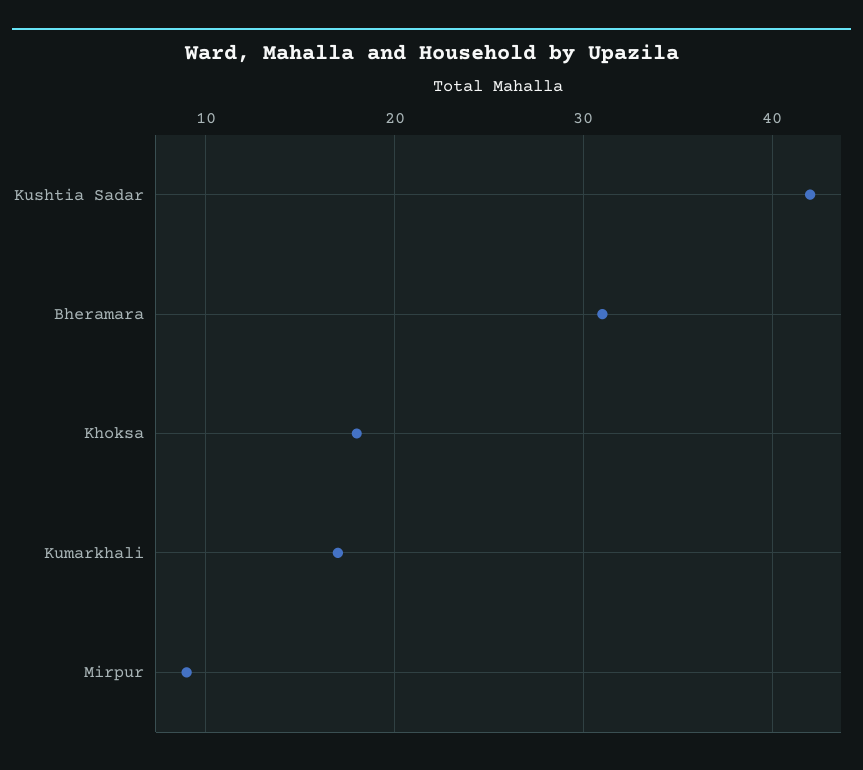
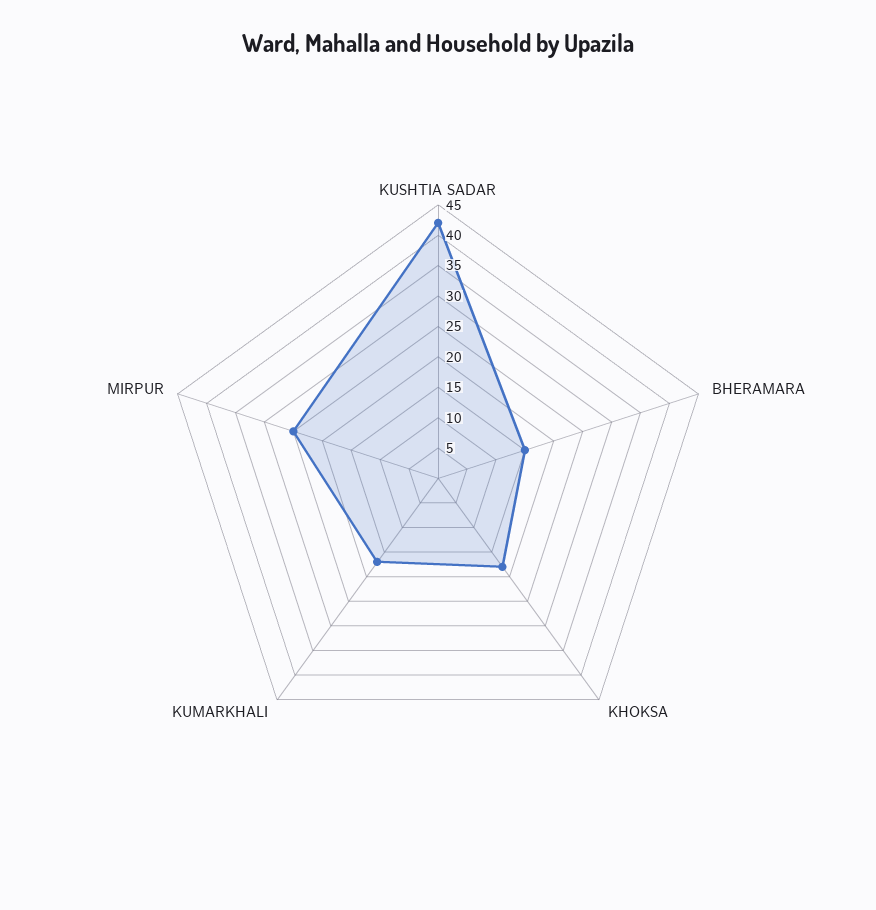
  {
    "Kushtia Sadar": 42,
-   "Bheramara": 31,
+   "Bheramara": 15,
    "Khoksa": 18,
    "Kumarkhali": 17,
-   "Mirpur": 9
+   "Mirpur": 25
  }

